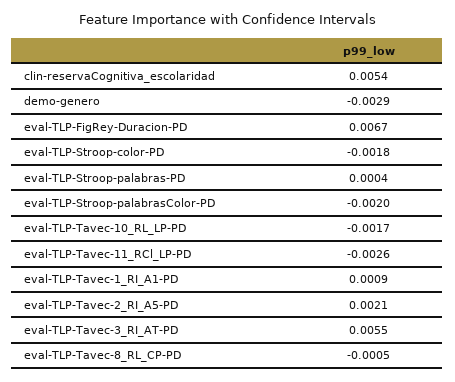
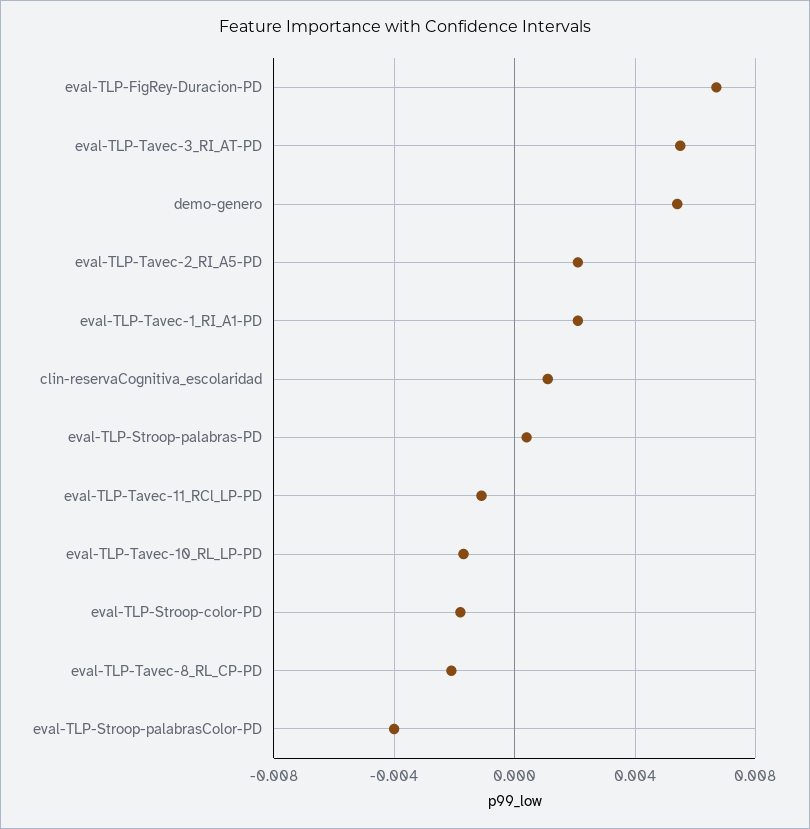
  {
-   "clin-reservaCognitiva_escolaridad": 0.0054,
+   "clin-reservaCognitiva_escolaridad": 0.001,
-   "demo-genero": -0.0029,
+   "demo-genero": 0.0055,
    "eval-TLP-FigRey-Duracion-PD": 0.0067,
    "eval-TLP-Stroop-color-PD": -0.0018,
    "eval-TLP-Stroop-palabras-PD": 0.0004,
-   "eval-TLP-Stroop-palabrasColor-PD": -0.002,
+   "eval-TLP-Stroop-palabrasColor-PD": -0.004,
    "eval-TLP-Tavec-10_RL_LP-PD": -0.0017,
-   "eval-TLP-Tavec-11_RCl_LP-PD": -0.0026,
+   "eval-TLP-Tavec-11_RCl_LP-PD": -0.001,
-   "eval-TLP-Tavec-1_RI_A1-PD": 0.0009,
+   "eval-TLP-Tavec-1_RI_A1-PD": 0.002,
    "eval-TLP-Tavec-2_RI_A5-PD": 0.0021,
    "eval-TLP-Tavec-3_RI_AT-PD": 0.0055,
-   "eval-TLP-Tavec-8_RL_CP-PD": -0.0005
+   "eval-TLP-Tavec-8_RL_CP-PD": -0.002
  }

